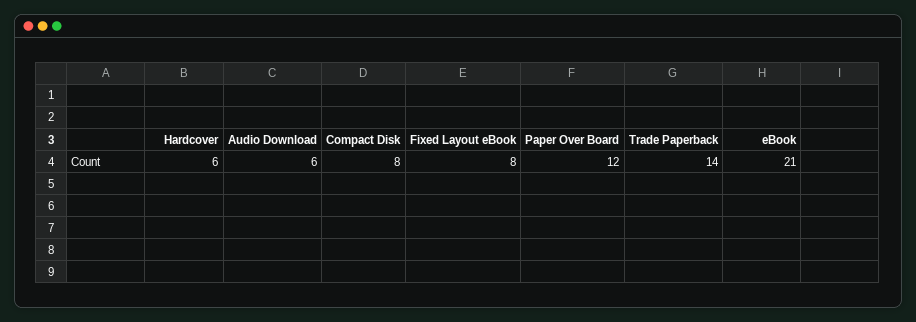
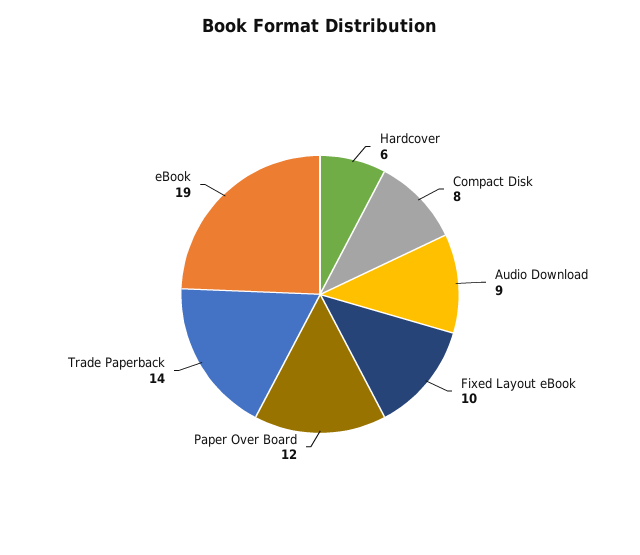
  {
    "Hardcover": 6,
-   "Audio Download": 6,
+   "Audio Download": 9,
    "Compact Disk": 8,
-   "Fixed Layout eBook": 8,
+   "Fixed Layout eBook": 10,
    "Paper Over Board": 12,
    "Trade Paperback": 14,
-   "eBook": 21
+   "eBook": 19
  }

